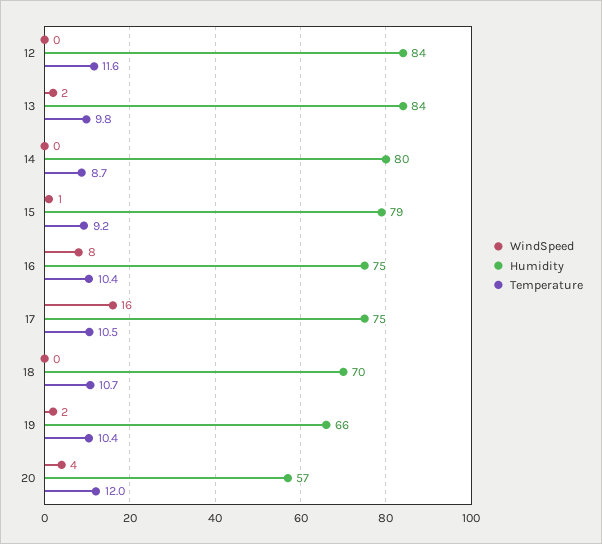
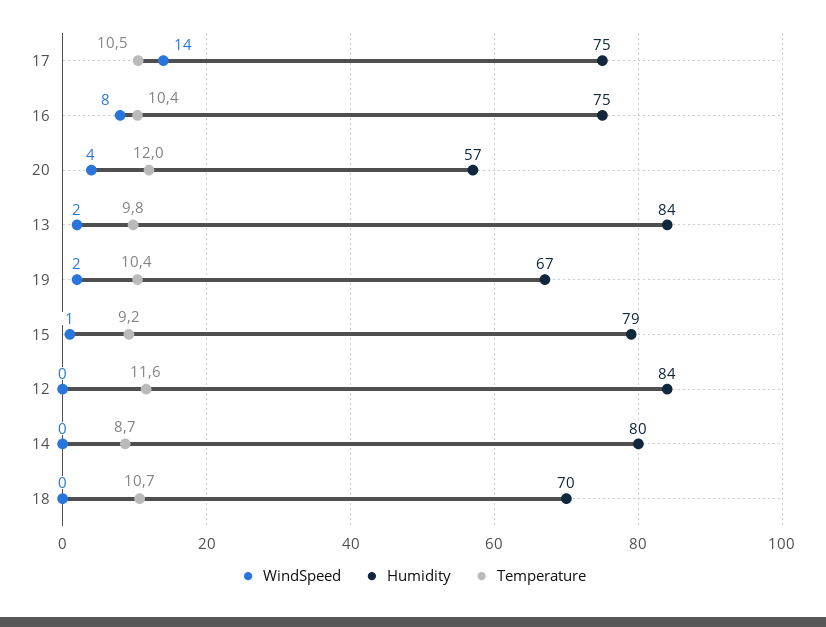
  {
    "WindSpeed": {
      "12": 0,
      "13": 2,
      "14": 0,
      "15": 1,
      "16": 8,
-     "17": 16,
+     "17": 14,
      "18": 0,
      "19": 2,
      "20": 4
    },
    "Humidity": {
      "12": 84,
      "13": 84,
      "14": 80,
      "15": 79,
      "16": 75,
      "17": 75,
      "18": 70,
-     "19": 66,
+     "19": 67,
      "20": 57
    },
    "Temperature": {
      "12": 11.6,
      "13": 9.8,
      "14": 8.7,
      "15": 9.2,
      "16": 10.4,
      "17": 10.5,
      "18": 10.7,
      "19": 10.4,
      "20": 12
    }
  }

